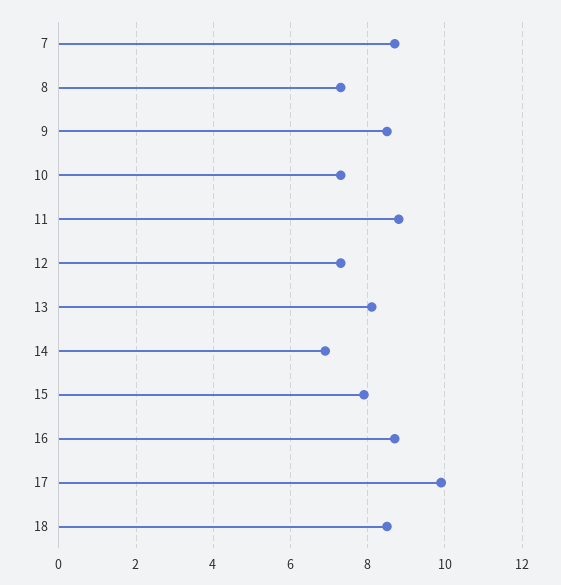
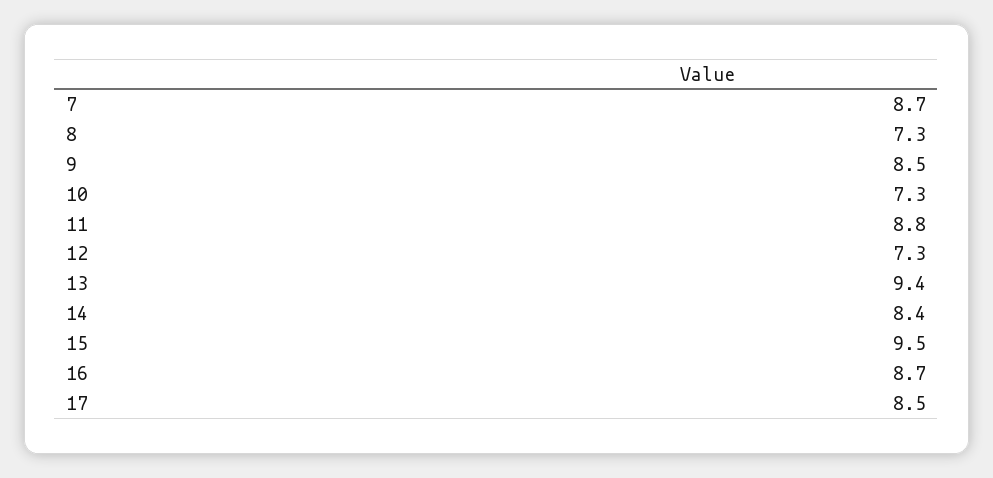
  {
    "7": 8.7,
    "8": 7.3,
    "9": 8.5,
    "10": 7.3,
    "11": 8.8,
    "12": 7.3,
-   "13": 8,
+   "13": 9.4,
-   "14": 7,
+   "14": 8.4,
-   "15": 8,
+   "15": 9.5,
    "16": 8.7,
-   "17": 10,
+   "17": 8.5
-   "18": 8.5
  }

